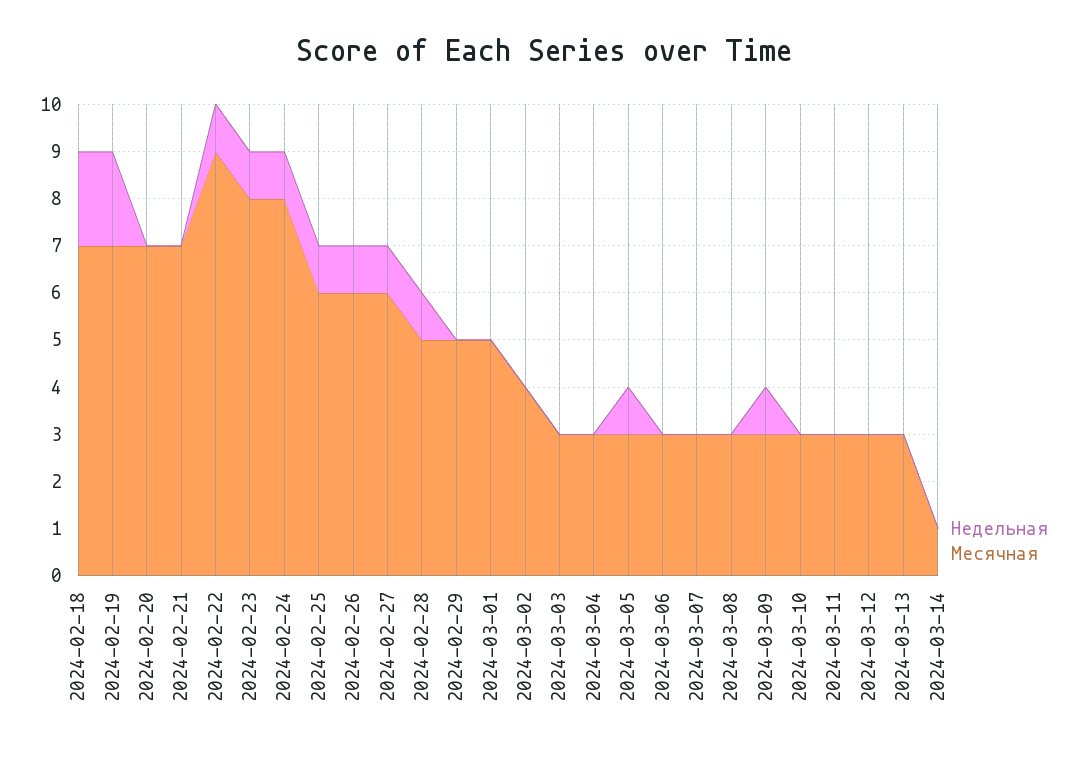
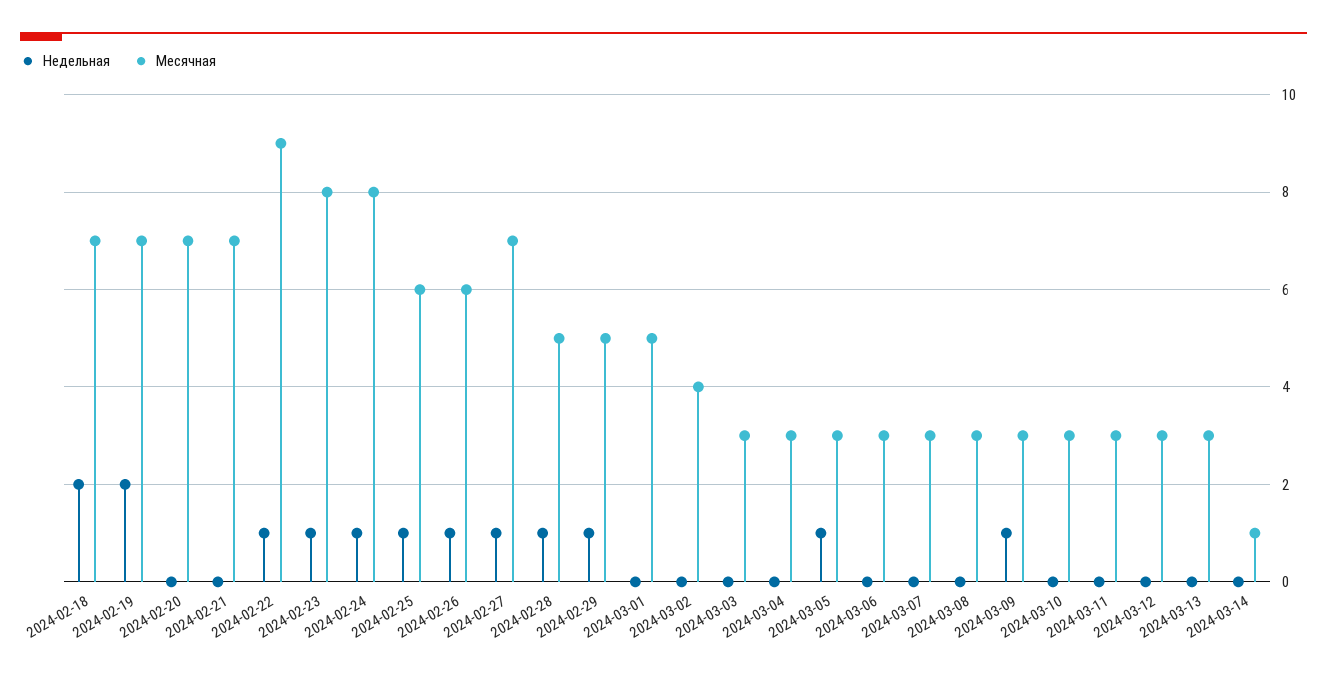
  {
    "Недельная": {
      "2024-02-18": 2,
      "2024-02-19": 2,
      "2024-02-20": 0,
      "2024-02-21": 0,
      "2024-02-22": 1,
      "2024-02-23": 1,
      "2024-02-24": 1,
      "2024-02-25": 1,
      "2024-02-26": 1,
      "2024-02-27": 1,
      "2024-02-28": 1,
-     "2024-02-29": 0,
+     "2024-02-29": 1,
      "2024-03-01": 0,
      "2024-03-02": 0,
      "2024-03-03": 0,
      "2024-03-04": 0,
      "2024-03-05": 1,
      "2024-03-06": 0,
      "2024-03-07": 0,
      "2024-03-08": 0,
      "2024-03-09": 1,
      "2024-03-10": 0,
      "2024-03-11": 0,
      "2024-03-12": 0,
      "2024-03-13": 0,
      "2024-03-14": 0
    },
    "Месячная": {
      "2024-02-18": 7,
      "2024-02-19": 7,
      "2024-02-20": 7,
      "2024-02-21": 7,
      "2024-02-22": 9,
      "2024-02-23": 8,
      "2024-02-24": 8,
      "2024-02-25": 6,
      "2024-02-26": 6,
-     "2024-02-27": 6,
+     "2024-02-27": 7,
      "2024-02-28": 5,
      "2024-02-29": 5,
      "2024-03-01": 5,
      "2024-03-02": 4,
      "2024-03-03": 3,
      "2024-03-04": 3,
      "2024-03-05": 3,
      "2024-03-06": 3,
      "2024-03-07": 3,
      "2024-03-08": 3,
      "2024-03-09": 3,
      "2024-03-10": 3,
      "2024-03-11": 3,
      "2024-03-12": 3,
      "2024-03-13": 3,
      "2024-03-14": 1
    }
  }

